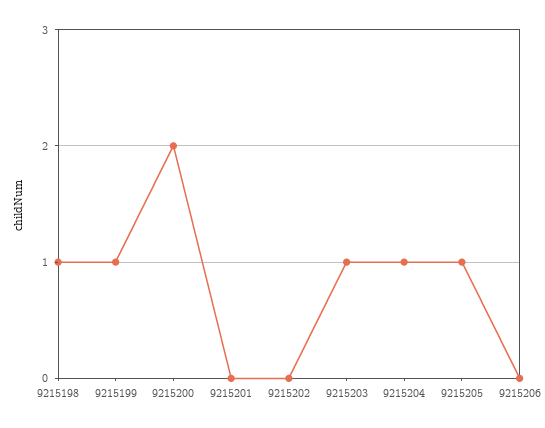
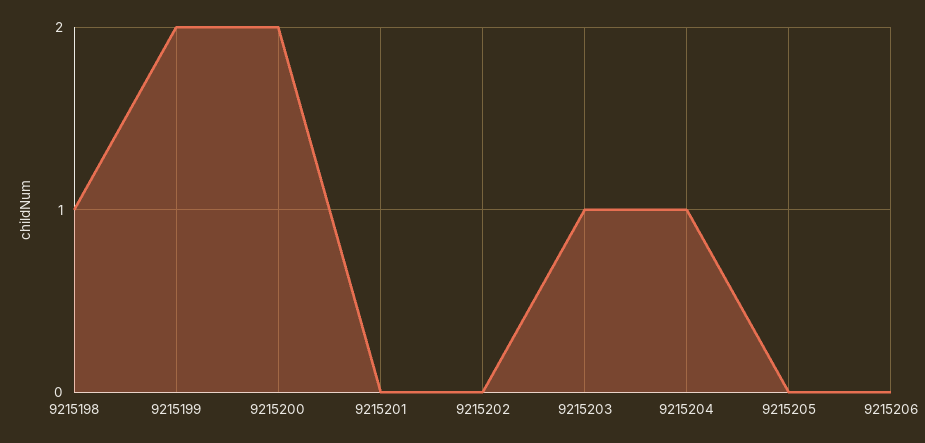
  {
    "9215198": 1,
-   "9215199": 1,
+   "9215199": 2,
    "9215200": 2,
    "9215201": 0,
    "9215202": 0,
    "9215203": 1,
    "9215204": 1,
-   "9215205": 1,
+   "9215205": 0,
    "9215206": 0
  }

